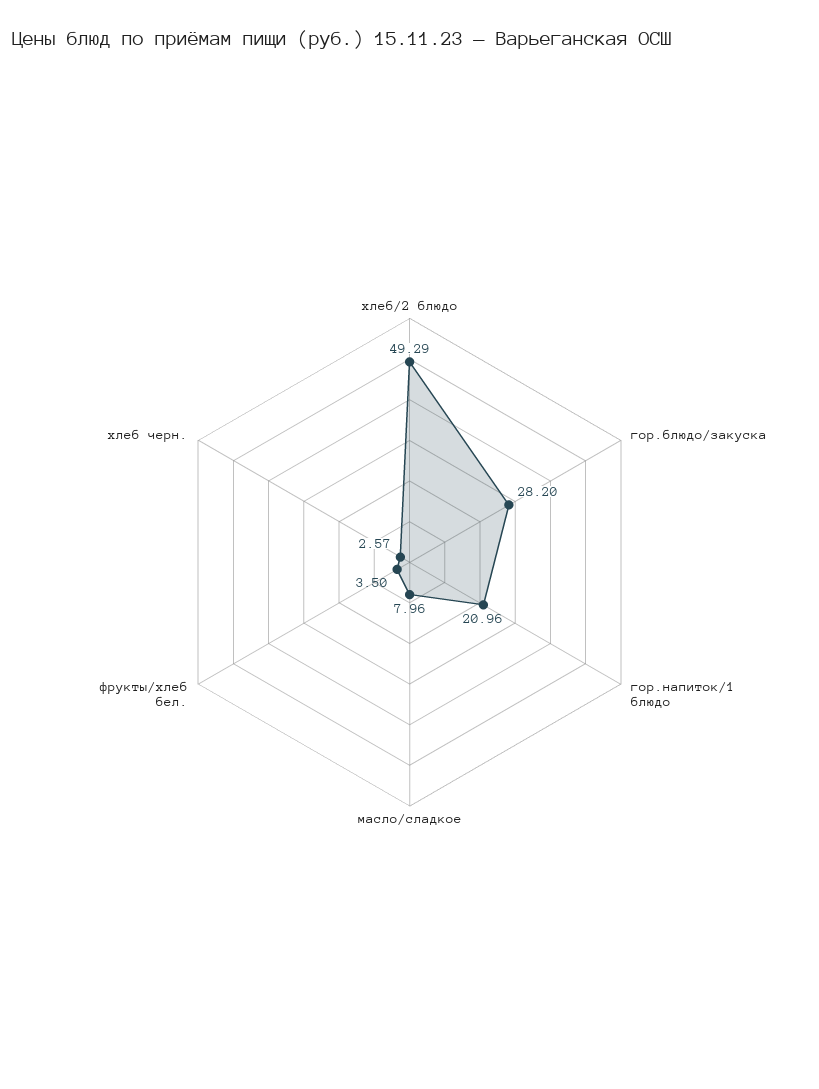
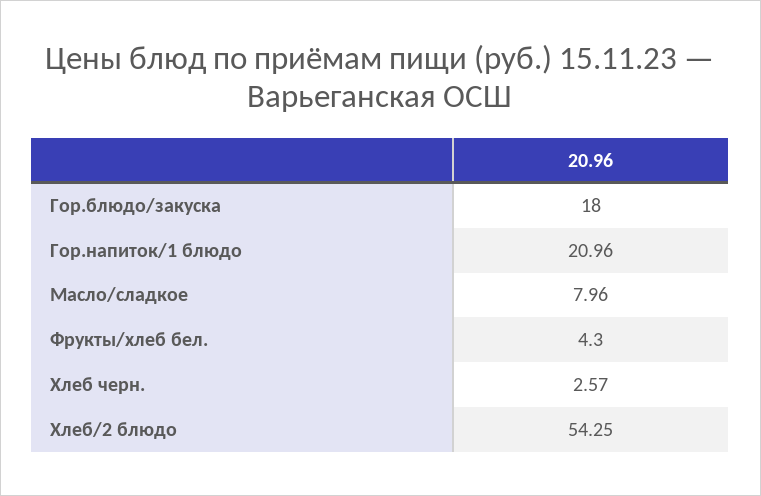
  {
-   "хлеб/2 блюдо": 49.29,
+   "хлеб/2 блюдо": 54.25,
-   "гор.блюдо/закуска": 28.2,
+   "гор.блюдо/закуска": 18,
    "гор.напиток/1 блюдо": 20.96,
    "масло/сладкое": 7.96,
-   "фрукты/хлеб бел.": 3.5,
+   "фрукты/хлеб бел.": 4.3,
    "хлеб черн.": 2.57
  }

